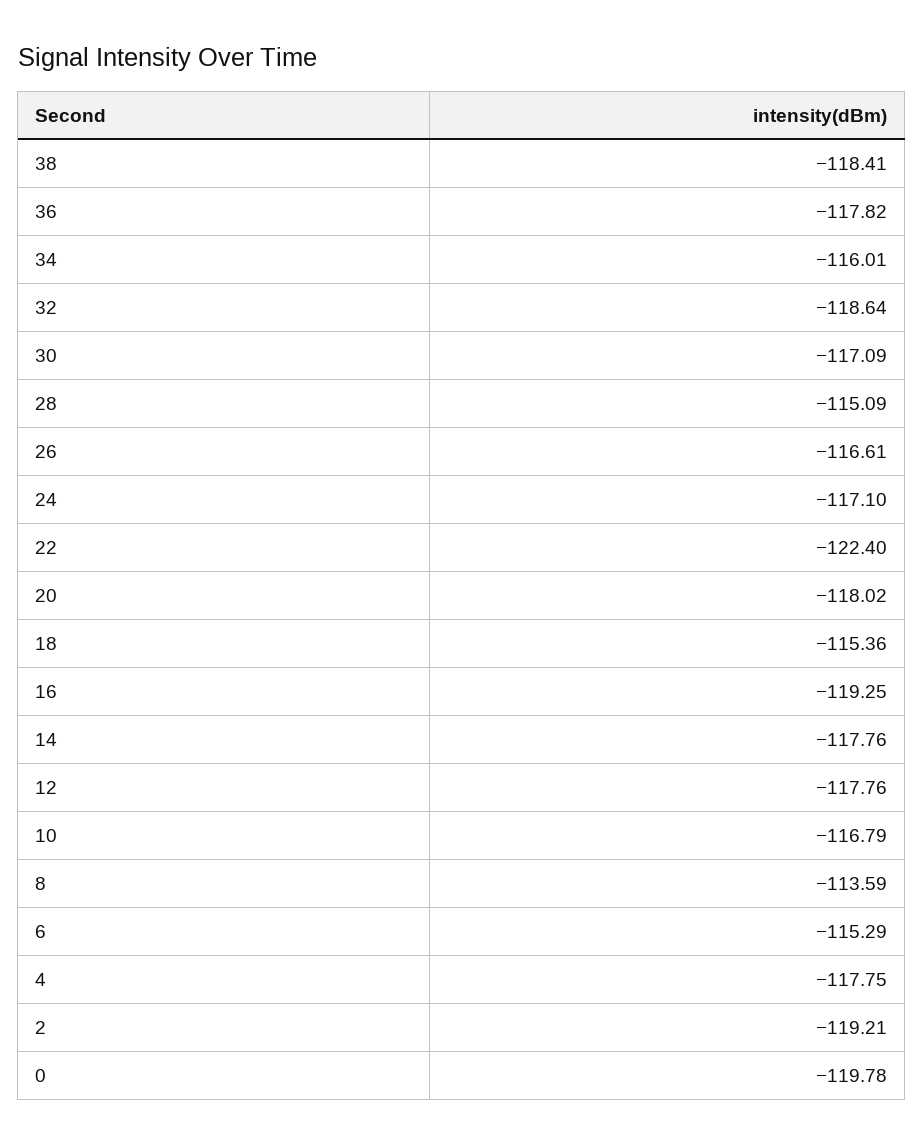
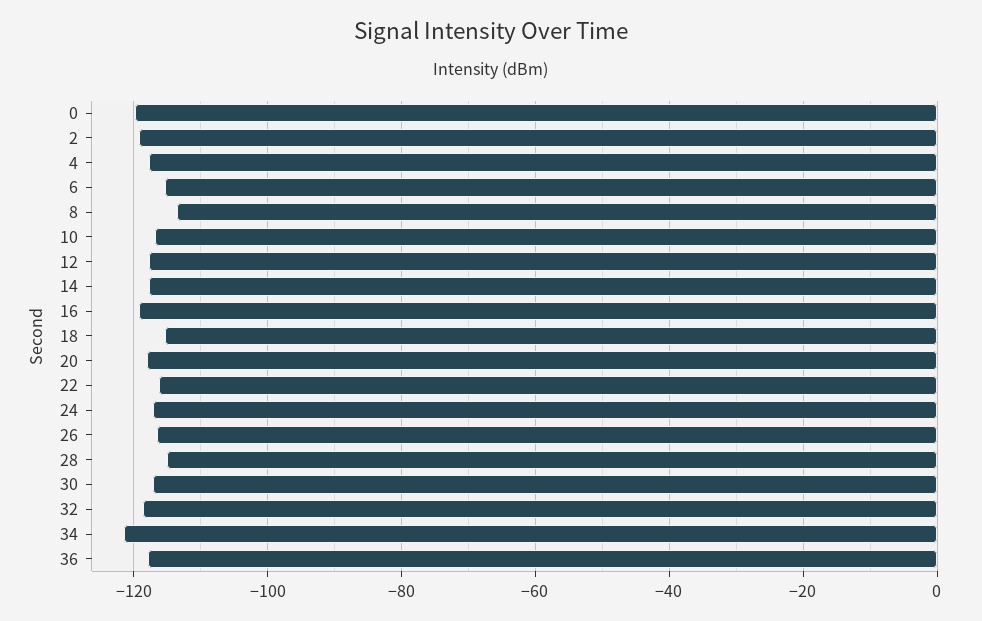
  {
-   "38": -118.41,
    "36": -117.82,
-   "34": -116.01,
+   "34": -122,
    "32": -118.64,
    "30": -117.09,
    "28": -115.09,
    "26": -116.61,
    "24": -117.1,
-   "22": -122.4,
+   "22": -116,
    "20": -118.02,
    "18": -115.36,
    "16": -119.25,
    "14": -117.76,
    "12": -117.76,
    "10": -116.79,
    "8": -113.59,
    "6": -115.29,
    "4": -117.75,
    "2": -119.21,
    "0": -119.78
  }

